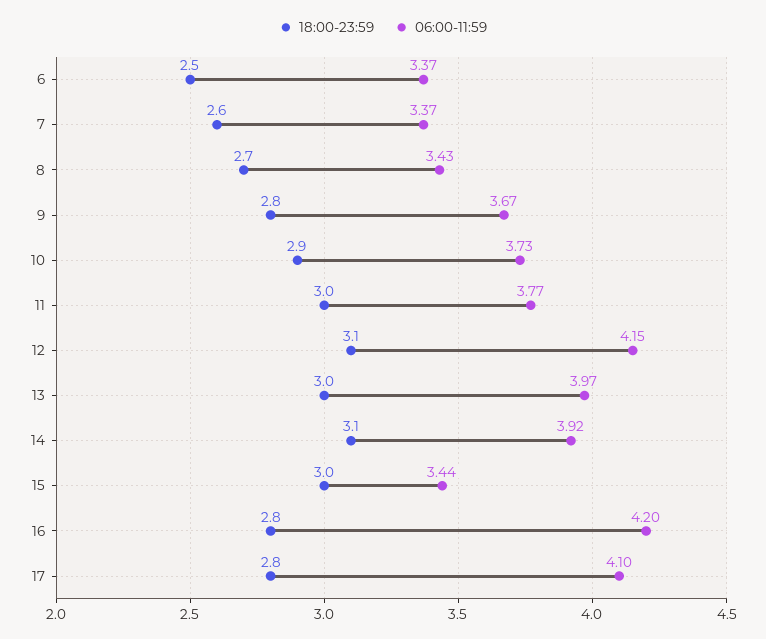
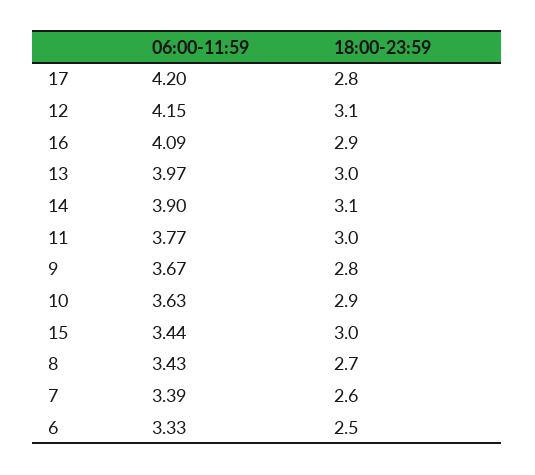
  {
    "18:00-23:59": {
      "6": 2.5,
      "7": 2.6,
      "8": 2.7,
      "9": 2.8,
      "10": 2.9,
      "11": 3,
      "12": 3.1,
      "13": 3,
      "14": 3.1,
      "15": 3,
-     "16": 2.8,
+     "16": 2.9,
      "17": 2.8
    },
    "06:00-11:59": {
-     "6": 3.37,
+     "6": 3.33,
-     "7": 3.37,
+     "7": 3.39,
      "8": 3.43,
      "9": 3.67,
-     "10": 3.73,
+     "10": 3.63,
      "11": 3.77,
      "12": 4.15,
      "13": 3.97,
-     "14": 3.92,
+     "14": 3.9,
      "15": 3.44,
-     "16": 4.2,
+     "16": 4.09,
-     "17": 4.1
+     "17": 4.2
    }
  }

